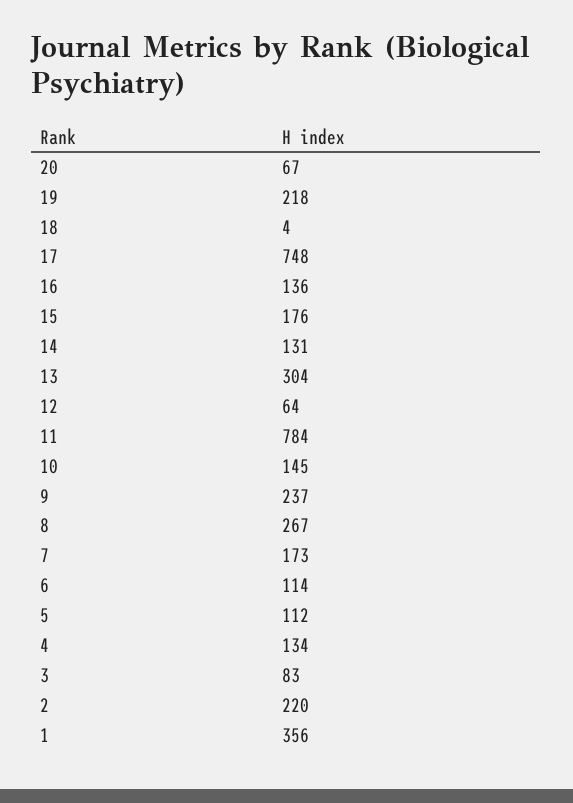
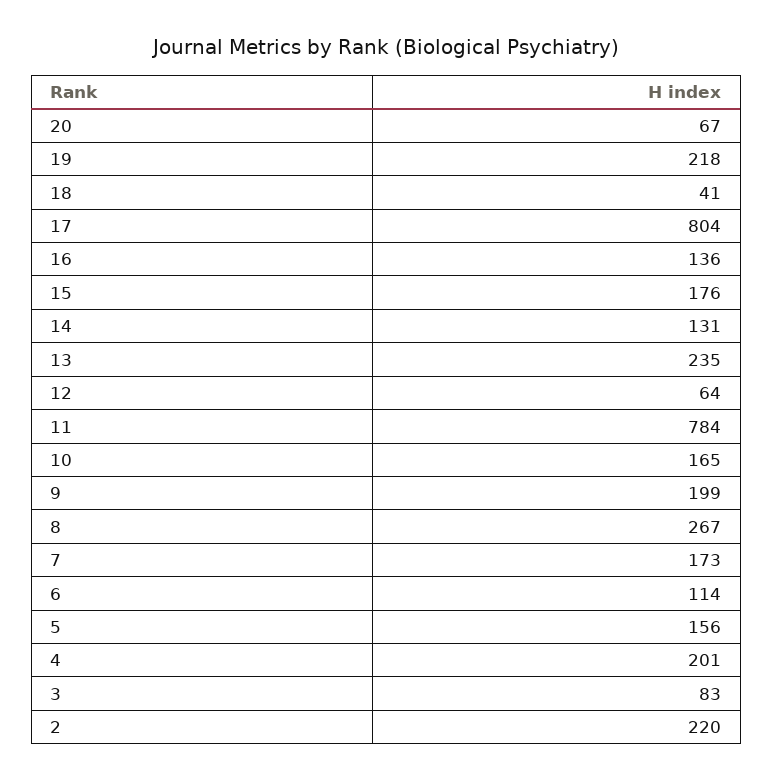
  {
    "20": 67,
    "19": 218,
-   "18": 4,
+   "18": 41,
-   "17": 748,
+   "17": 804,
    "16": 136,
    "15": 176,
    "14": 131,
-   "13": 304,
+   "13": 235,
    "12": 64,
    "11": 784,
-   "10": 145,
+   "10": 165,
-   "9": 237,
+   "9": 199,
    "8": 267,
    "7": 173,
    "6": 114,
-   "5": 112,
+   "5": 156,
-   "4": 134,
+   "4": 201,
    "3": 83,
-   "2": 220,
+   "2": 220
-   "1": 356
  }

